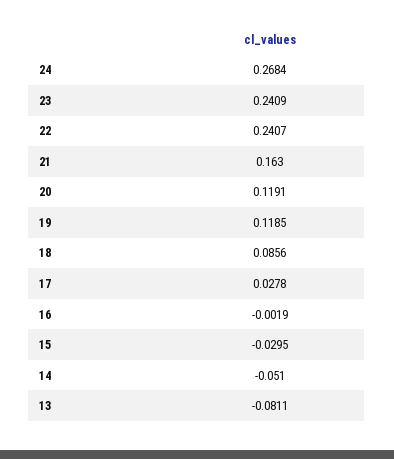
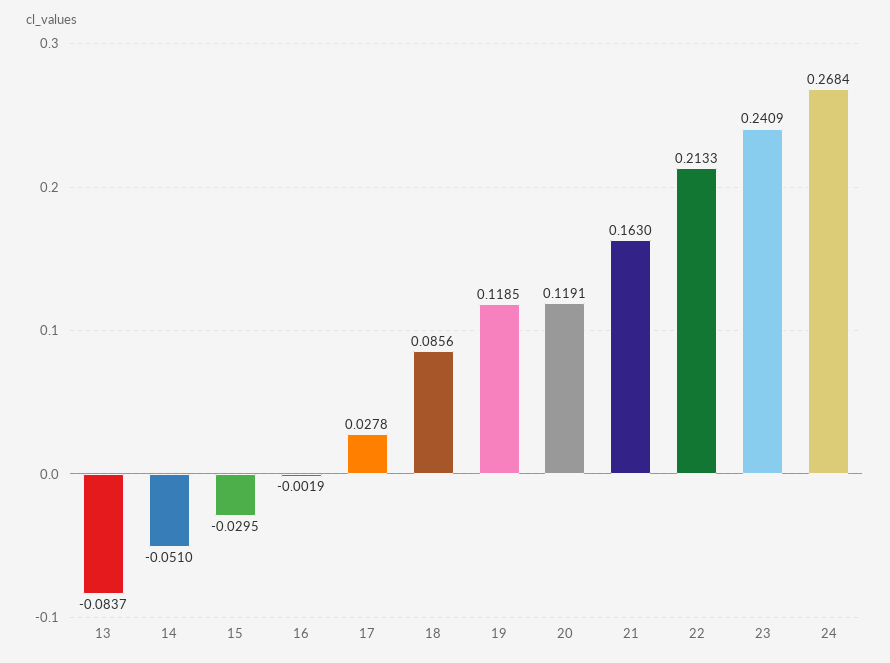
  {
    "24": 0.2684,
    "23": 0.2409,
-   "22": 0.2407,
+   "22": 0.2133,
    "21": 0.163,
    "20": 0.1191,
    "19": 0.1185,
    "18": 0.0856,
    "17": 0.0278,
    "16": -0.0019,
    "15": -0.0295,
    "14": -0.051,
-   "13": -0.0811
+   "13": -0.0837
  }

